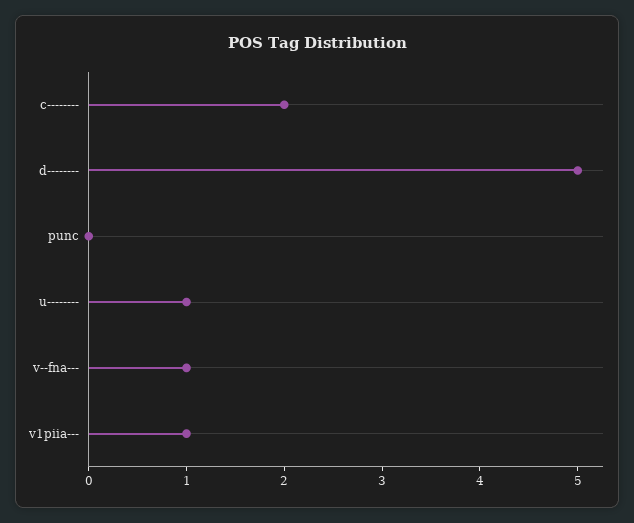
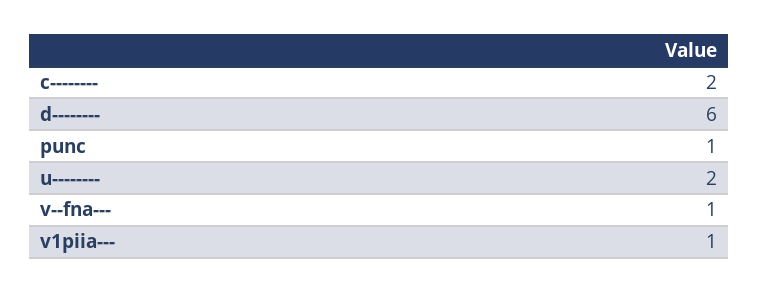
  {
    "c--------": 2,
-   "d--------": 5,
+   "d--------": 6,
-   "punc": 0,
+   "punc": 1,
-   "u--------": 1,
+   "u--------": 2,
    "v--fna---": 1,
    "v1piia---": 1
  }

